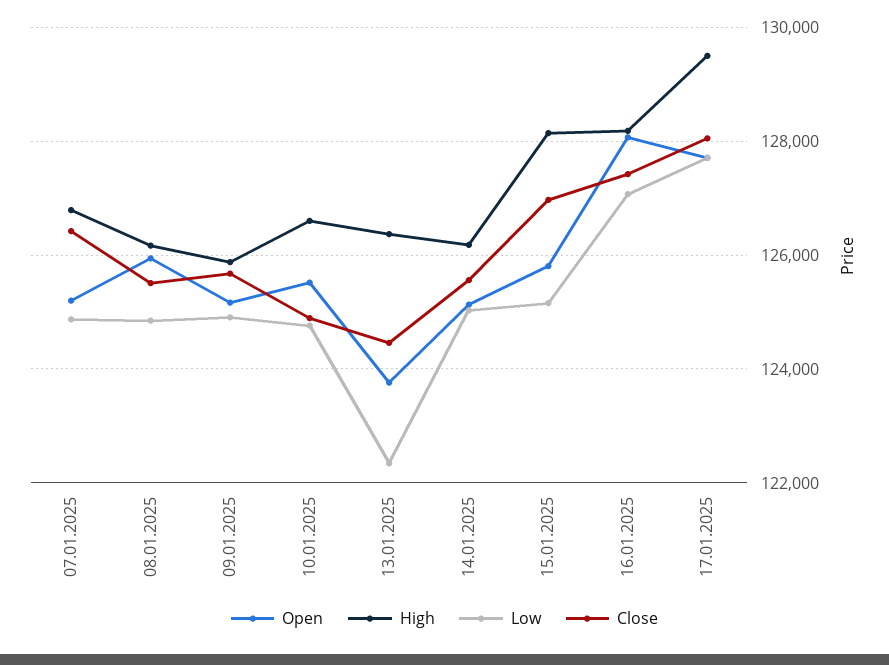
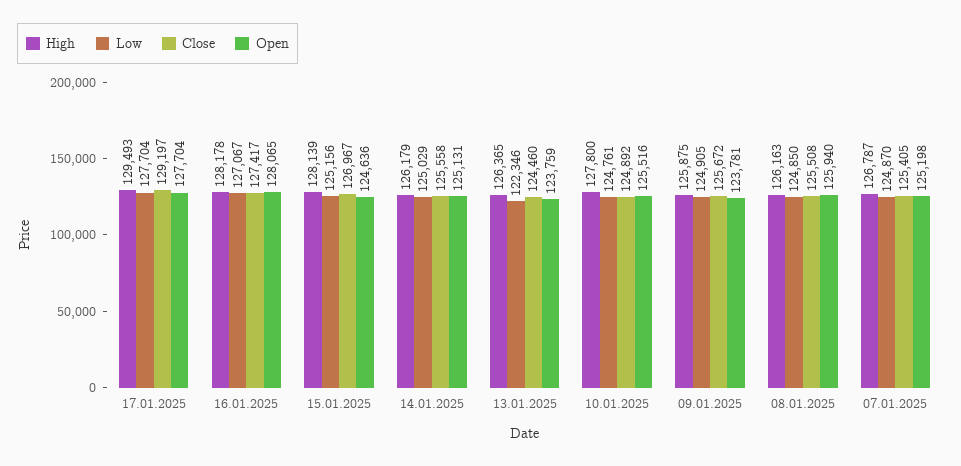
  {
    "Open": {
      "07.01.2025": 125198,
      "08.01.2025": 125940,
-     "09.01.2025": 125200,
+     "09.01.2025": 123781,
      "10.01.2025": 125516,
      "13.01.2025": 123759,
      "14.01.2025": 125131,
-     "15.01.2025": 125800,
+     "15.01.2025": 124636,
      "16.01.2025": 128065,
      "17.01.2025": 127704
    },
    "High": {
      "07.01.2025": 126787,
      "08.01.2025": 126163,
      "09.01.2025": 125875,
-     "10.01.2025": 126600,
+     "10.01.2025": 127800,
      "13.01.2025": 126365,
      "14.01.2025": 126179,
      "15.01.2025": 128139,
      "16.01.2025": 128178,
      "17.01.2025": 129493
    },
    "Low": {
      "07.01.2025": 124870,
      "08.01.2025": 124850,
      "09.01.2025": 124905,
      "10.01.2025": 124761,
      "13.01.2025": 122346,
      "14.01.2025": 125029,
      "15.01.2025": 125156,
      "16.01.2025": 127067,
      "17.01.2025": 127704
    },
    "Close": {
-     "07.01.2025": 126400,
+     "07.01.2025": 125405,
      "08.01.2025": 125508,
      "09.01.2025": 125672,
      "10.01.2025": 124892,
      "13.01.2025": 124460,
      "14.01.2025": 125558,
      "15.01.2025": 126967,
      "16.01.2025": 127417,
-     "17.01.2025": 128000
+     "17.01.2025": 129197
    }
  }

